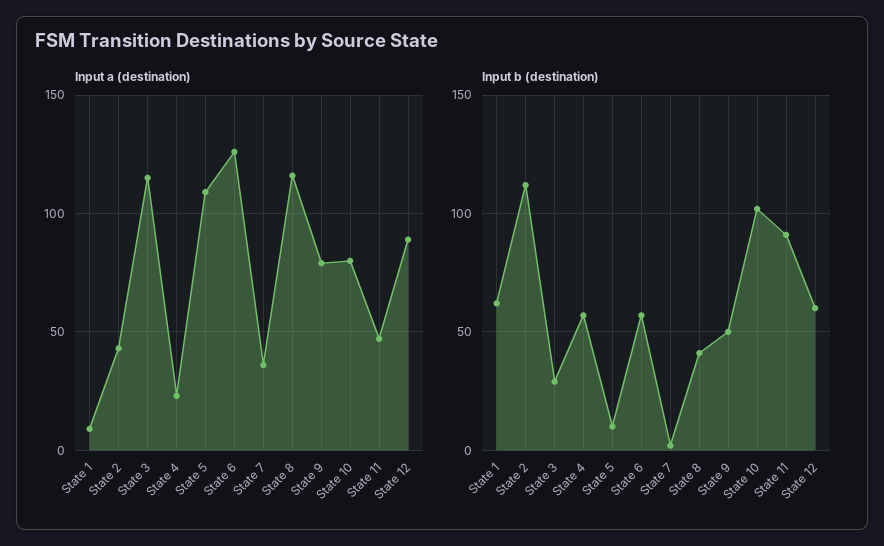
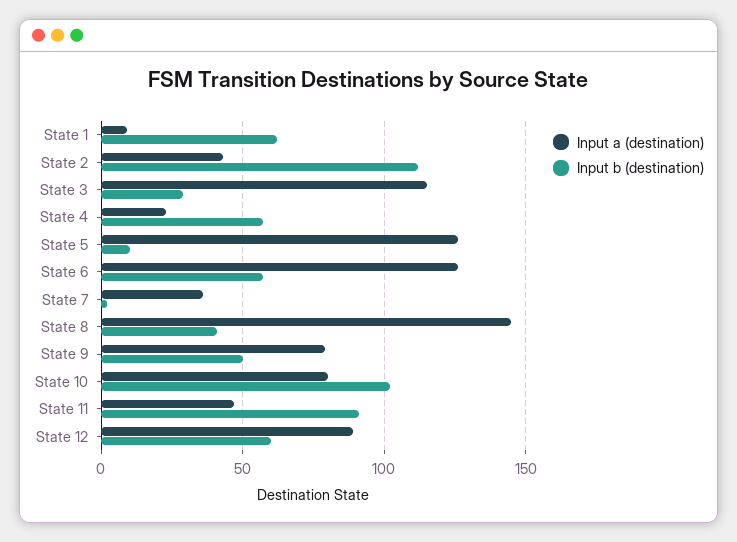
  {
    "Input a (destination)": {
      "State 1": 10,
      "State 2": 45,
      "State 3": 115,
      "State 4": 25,
-     "State 5": 110,
+     "State 5": 125,
      "State 6": 125,
      "State 7": 35,
-     "State 8": 115,
+     "State 8": 145,
      "State 9": 80,
      "State 10": 80,
      "State 11": 45,
      "State 12": 90
    },
    "Input b (destination)": {
      "State 1": 60,
      "State 2": 110,
      "State 3": 30,
      "State 4": 55,
      "State 5": 10,
      "State 6": 55,
      "State 7": 0,
      "State 8": 40,
      "State 9": 50,
      "State 10": 100,
      "State 11": 90,
      "State 12": 60
    }
  }

